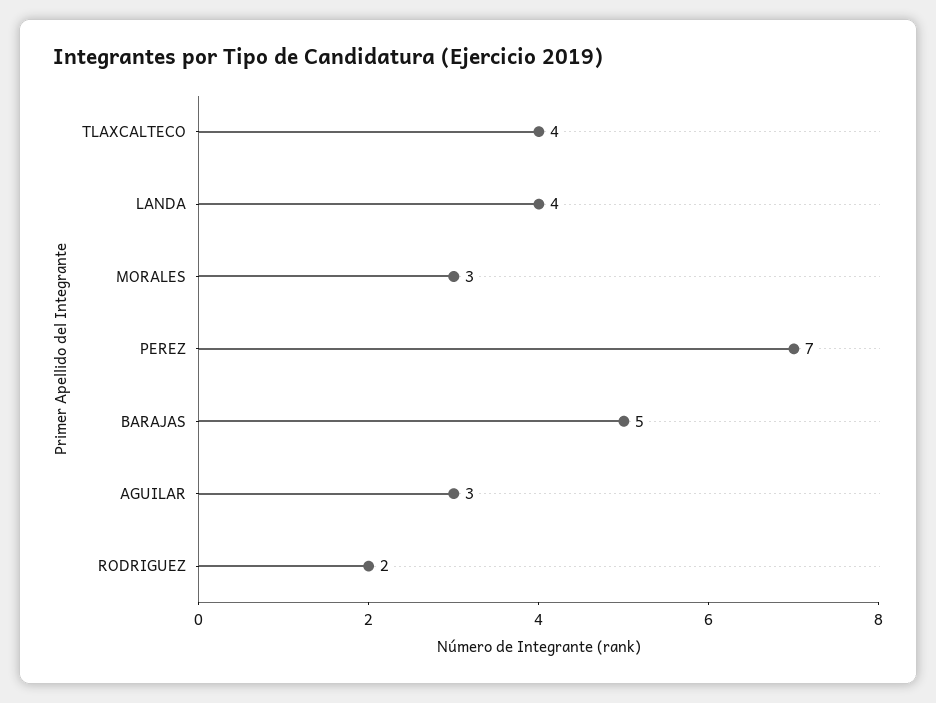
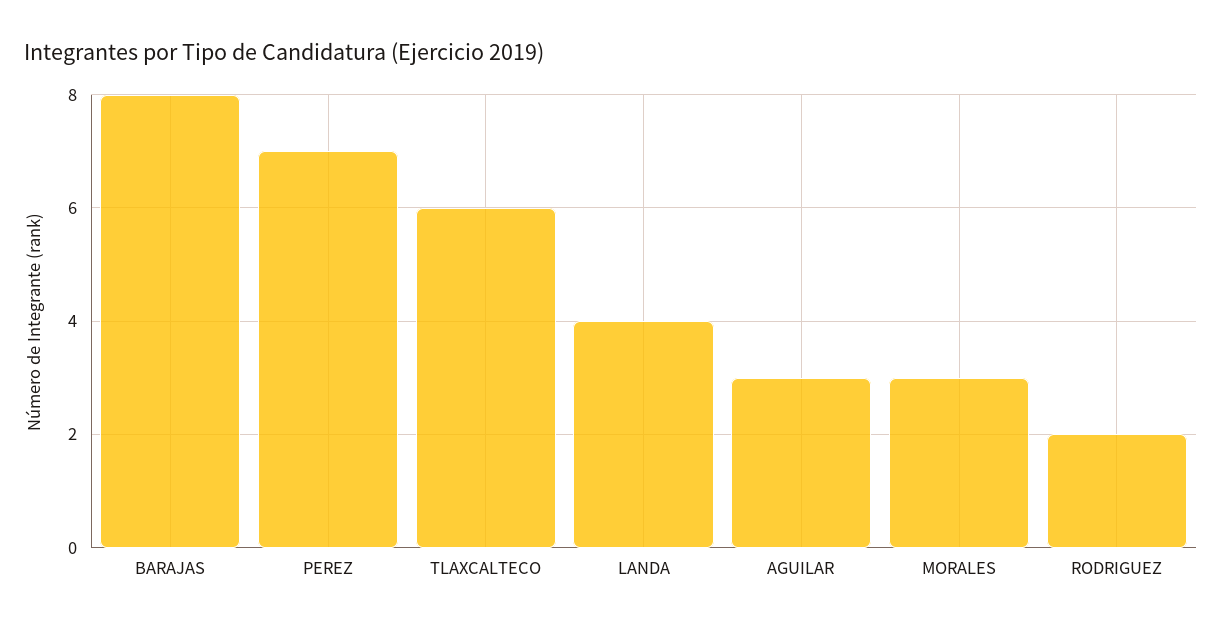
  {
-   "TLAXCALTECO": 4,
+   "TLAXCALTECO": 6,
    "LANDA": 4,
    "MORALES": 3,
    "PEREZ": 7,
-   "BARAJAS": 5,
+   "BARAJAS": 8,
    "AGUILAR": 3,
    "RODRIGUEZ": 2
  }

